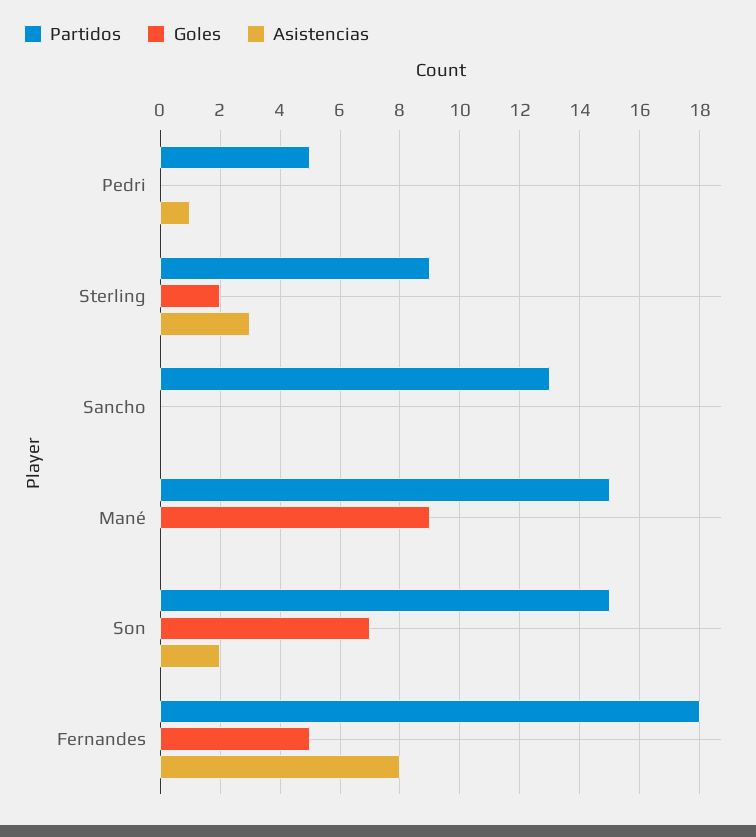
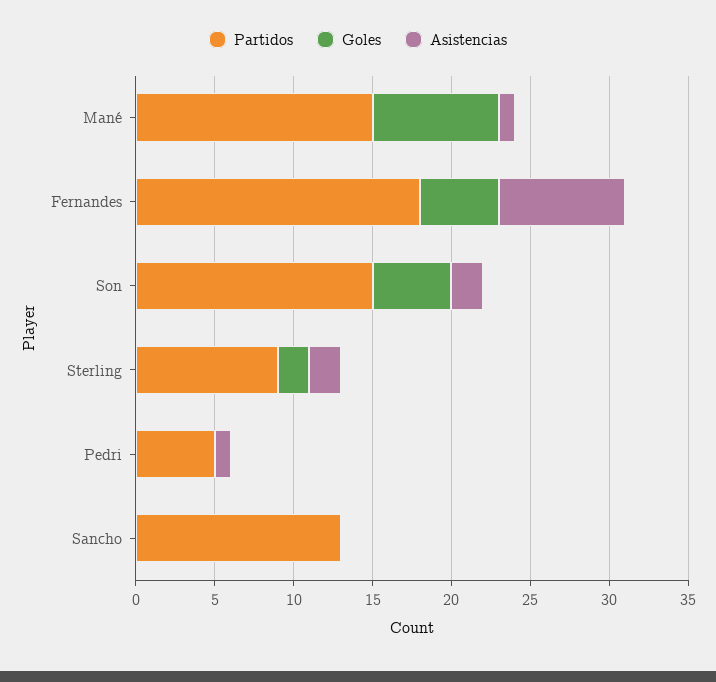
  {
    "Partidos": {
      "Pedri": 5,
      "Sterling": 9,
      "Sancho": 13,
      "Mané": 15,
      "Son": 15,
      "Fernandes": 18
    },
    "Goles": {
      "Pedri": 0,
      "Sterling": 2,
      "Sancho": 0,
-     "Mané": 9,
+     "Mané": 8,
-     "Son": 7,
+     "Son": 5,
      "Fernandes": 5
    },
    "Asistencias": {
      "Pedri": 1,
-     "Sterling": 3,
+     "Sterling": 2,
      "Sancho": 0,
-     "Mané": 0,
+     "Mané": 1,
      "Son": 2,
      "Fernandes": 8
    }
  }

